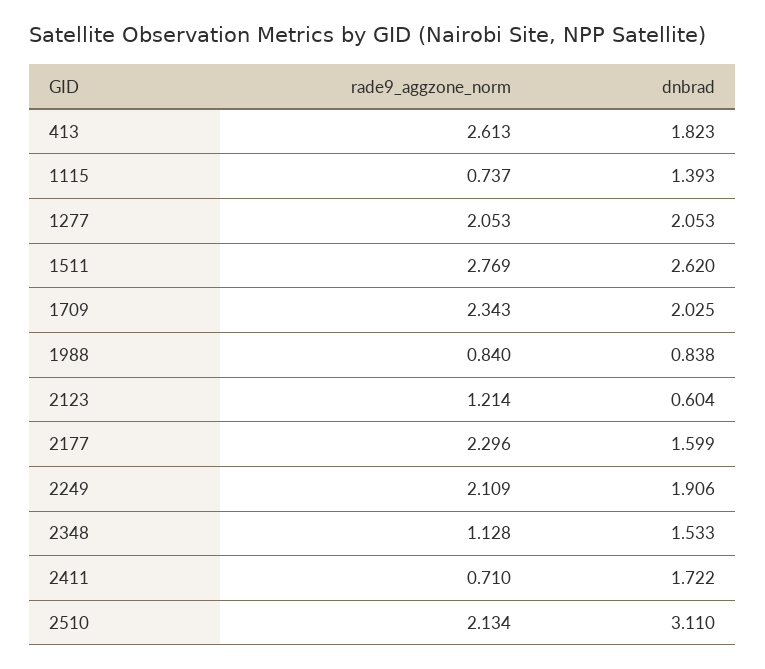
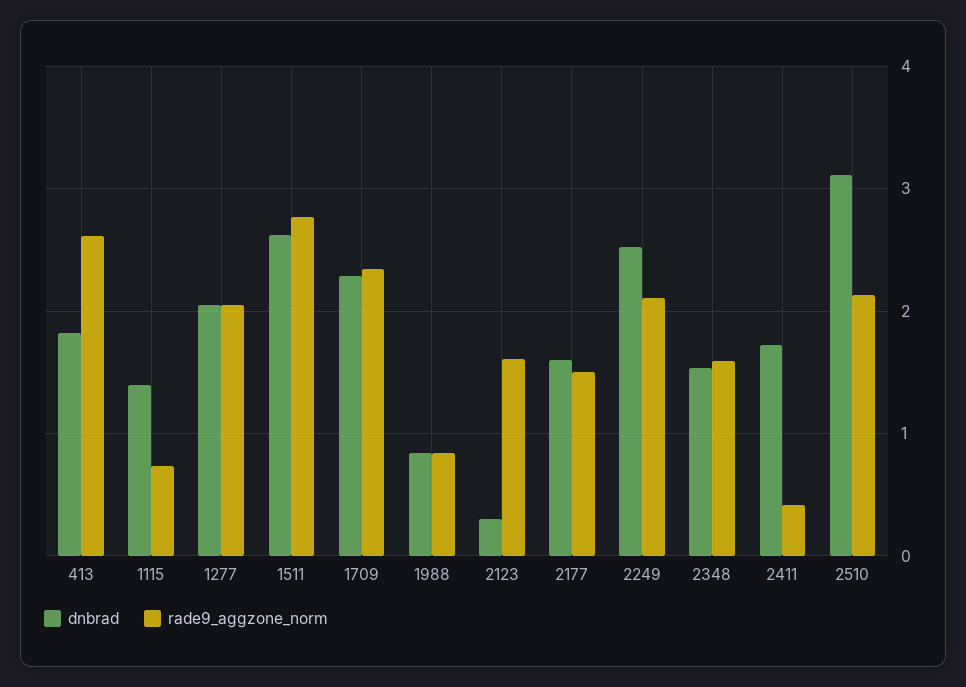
  {
    "rade9_aggzone_norm": {
      "413": 2.613,
      "1115": 0.737,
      "1277": 2.053,
      "1511": 2.769,
      "1709": 2.343,
      "1988": 0.84,
-     "2123": 1.214,
+     "2123": 1.6,
-     "2177": 2.296,
+     "2177": 1.5,
      "2249": 2.109,
-     "2348": 1.128,
+     "2348": 1.6,
-     "2411": 0.71,
+     "2411": 0.4,
      "2510": 2.134
    },
    "dnbrad": {
      "413": 1.823,
      "1115": 1.393,
      "1277": 2.053,
      "1511": 2.62,
-     "1709": 2.025,
+     "1709": 2.3,
      "1988": 0.838,
-     "2123": 0.604,
+     "2123": 0.3,
      "2177": 1.599,
-     "2249": 1.906,
+     "2249": 2.5,
      "2348": 1.533,
      "2411": 1.722,
      "2510": 3.11
    }
  }

